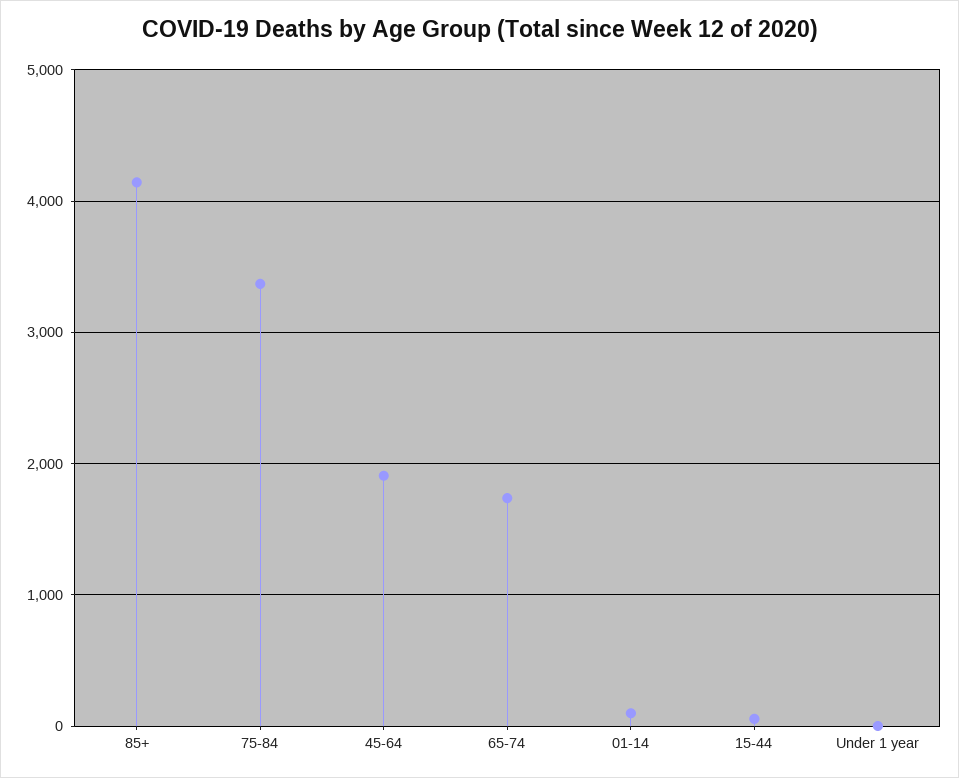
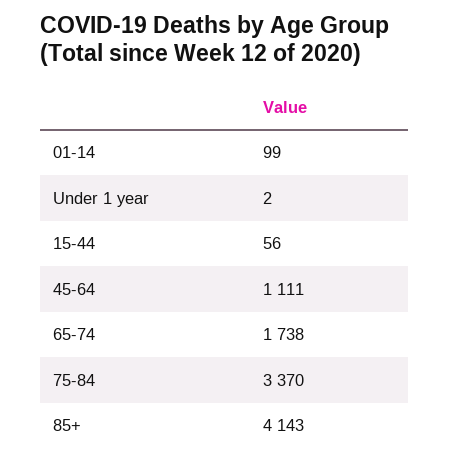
  {
    "85+": 4143,
    "75-84": 3370,
-   "45-64": 1900,
+   "45-64": 1111,
    "65-74": 1738,
    "01-14": 99,
    "15-44": 56,
    "Under 1 year": 2
  }

